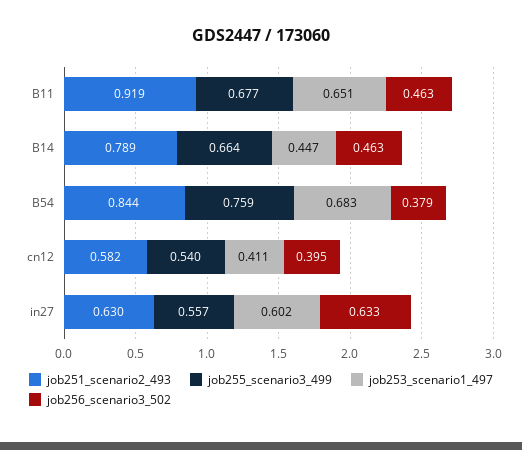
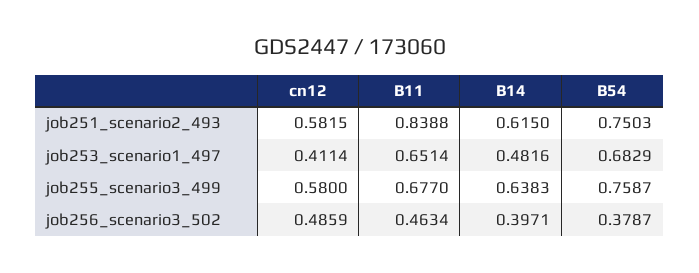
  {
    "job251_scenario2_493": {
-     "B11": 0.919,
+     "B11": 0.8388,
-     "B14": 0.789,
+     "B14": 0.615,
-     "B54": 0.844,
+     "B54": 0.7503,
-     "cn12": 0.5815,
+     "cn12": 0.5815
-     "in27": 0.63
    },
    "job255_scenario3_499": {
      "B11": 0.677,
-     "B14": 0.664,
+     "B14": 0.6383,
      "B54": 0.7587,
-     "cn12": 0.54,
+     "cn12": 0.58
-     "in27": 0.557
    },
    "job253_scenario1_497": {
      "B11": 0.6514,
-     "B14": 0.447,
+     "B14": 0.4816,
      "B54": 0.6829,
-     "cn12": 0.4114,
+     "cn12": 0.4114
-     "in27": 0.602
    },
    "job256_scenario3_502": {
      "B11": 0.4634,
-     "B14": 0.463,
+     "B14": 0.3971,
      "B54": 0.3787,
-     "cn12": 0.395,
+     "cn12": 0.4859
-     "in27": 0.633
    }
  }

